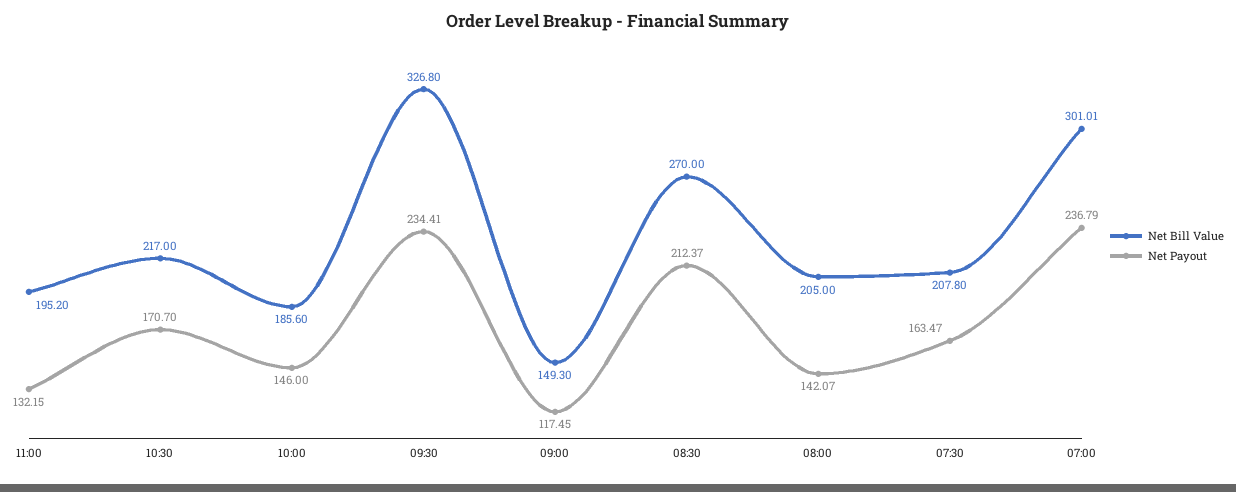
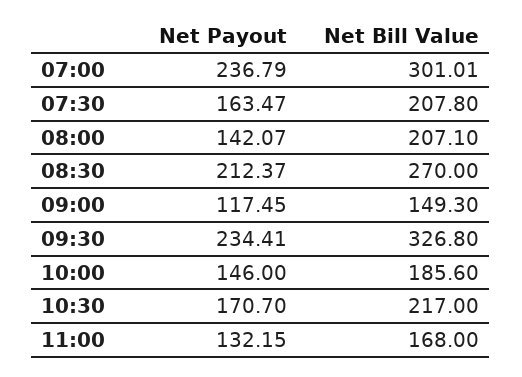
  {
    "Net Bill Value": {
-     "11:00": 195.2,
+     "11:00": 168,
      "10:30": 217,
      "10:00": 185.6,
      "09:30": 326.8,
      "09:00": 149.3,
      "08:30": 270,
-     "08:00": 205,
+     "08:00": 207.1,
      "07:30": 207.8,
      "07:00": 301.01
    },
    "Net Payout": {
      "11:00": 132.15,
      "10:30": 170.7,
      "10:00": 146,
      "09:30": 234.41,
      "09:00": 117.45,
      "08:30": 212.37,
      "08:00": 142.07,
      "07:30": 163.47,
      "07:00": 236.79
    }
  }

